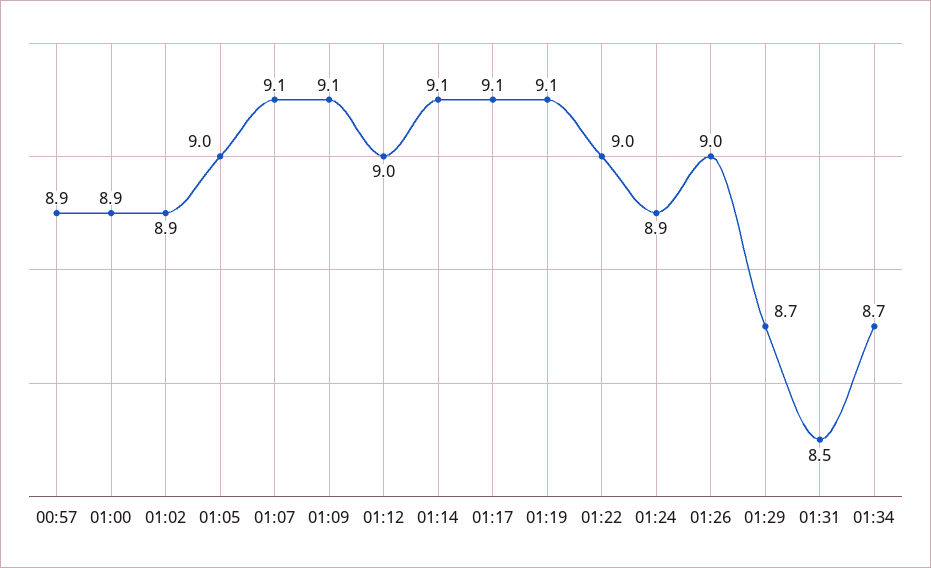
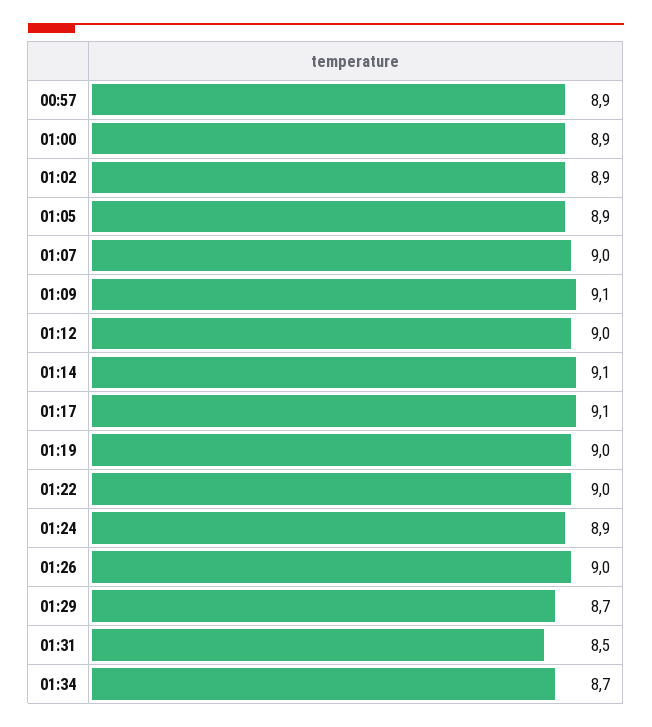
  {
    "00:57": 8.9,
    "01:00": 8.9,
    "01:02": 8.9,
-   "01:05": 9,
+   "01:05": 8.9,
-   "01:07": 9.1,
+   "01:07": 9,
    "01:09": 9.1,
    "01:12": 9,
    "01:14": 9.1,
    "01:17": 9.1,
-   "01:19": 9.1,
+   "01:19": 9,
    "01:22": 9,
    "01:24": 8.9,
    "01:26": 9,
    "01:29": 8.7,
    "01:31": 8.5,
    "01:34": 8.7
  }

